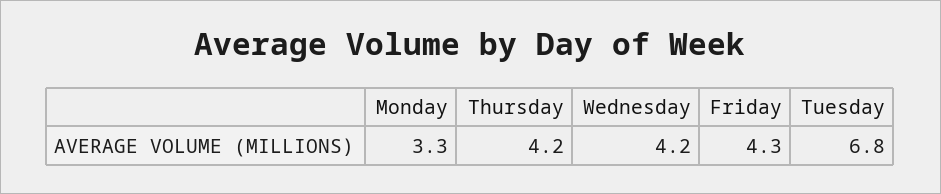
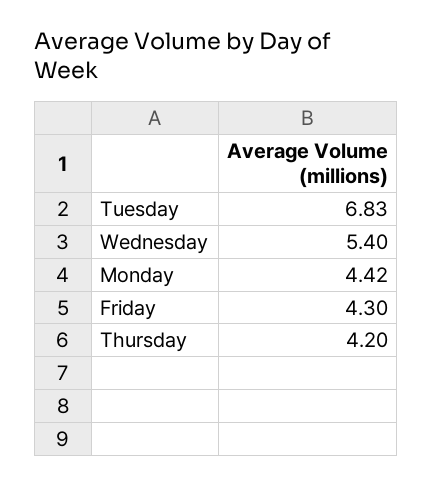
  {
-   "Monday": 3.3,
+   "Monday": 4.42,
    "Thursday": 4.2,
-   "Wednesday": 4.2,
+   "Wednesday": 5.4,
    "Friday": 4.3,
    "Tuesday": 6.83
  }

